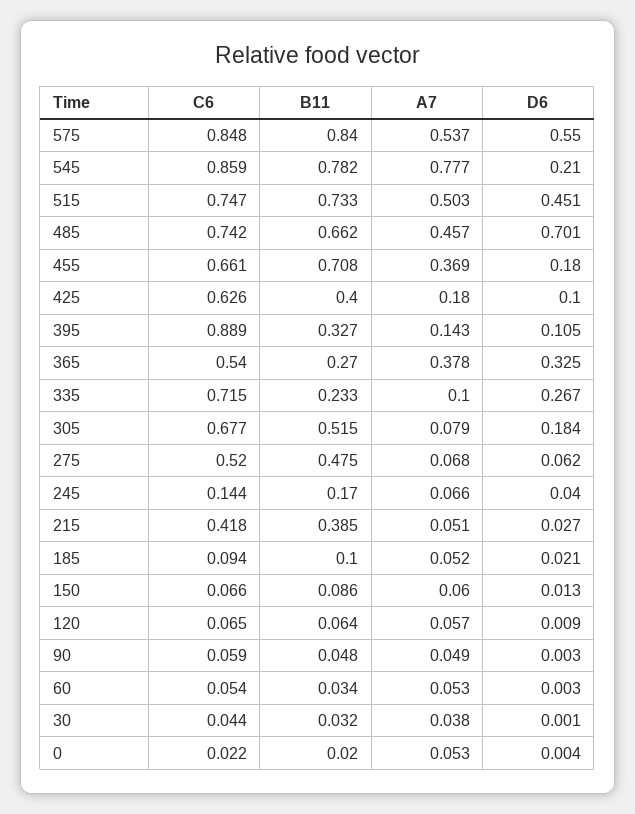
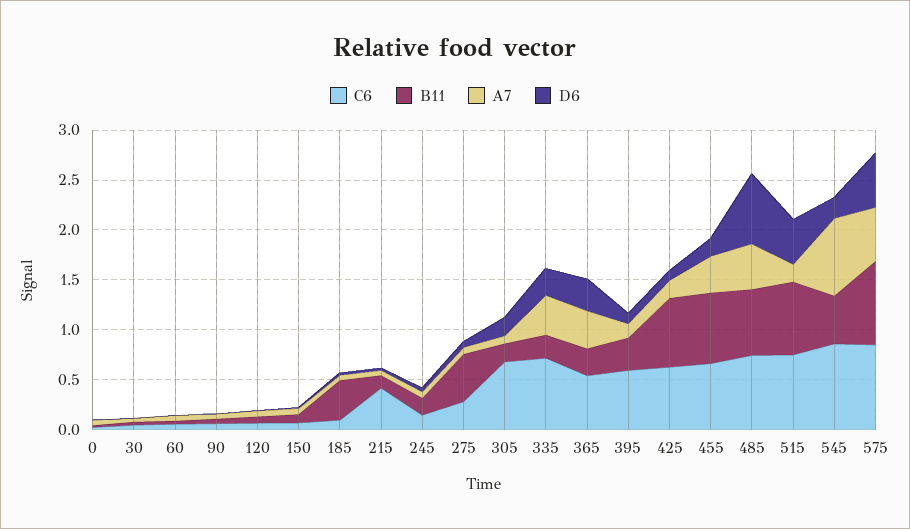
  {
    "C6": {
      "575": 0.848,
      "545": 0.859,
      "515": 0.747,
      "485": 0.742,
      "455": 0.661,
      "425": 0.626,
-     "395": 0.889,
+     "395": 0.6,
      "365": 0.54,
      "335": 0.715,
      "305": 0.677,
-     "275": 0.52,
+     "275": 0.3,
      "245": 0.144,
      "215": 0.418,
      "185": 0.094,
      "150": 0.066,
      "120": 0.065,
      "90": 0.059,
      "60": 0.054,
      "30": 0.044,
      "0": 0.022
    },
    "B11": {
      "575": 0.84,
-     "545": 0.782,
+     "545": 0.5,
      "515": 0.733,
      "485": 0.662,
      "455": 0.708,
-     "425": 0.4,
+     "425": 0.7,
      "395": 0.327,
      "365": 0.27,
      "335": 0.233,
-     "305": 0.515,
+     "305": 0.2,
      "275": 0.475,
      "245": 0.17,
-     "215": 0.385,
+     "215": 0.1,
-     "185": 0.1,
+     "185": 0.4,
      "150": 0.086,
      "120": 0.064,
      "90": 0.048,
      "60": 0.034,
      "30": 0.032,
      "0": 0.02
    },
    "A7": {
      "575": 0.537,
      "545": 0.777,
-     "515": 0.503,
+     "515": 0.2,
      "485": 0.457,
      "455": 0.369,
      "425": 0.18,
      "395": 0.143,
      "365": 0.378,
-     "335": 0.1,
+     "335": 0.4,
      "305": 0.079,
      "275": 0.068,
      "245": 0.066,
      "215": 0.051,
      "185": 0.052,
      "150": 0.06,
      "120": 0.057,
      "90": 0.049,
      "60": 0.053,
      "30": 0.038,
      "0": 0.053
    },
    "D6": {
      "575": 0.55,
      "545": 0.21,
      "515": 0.451,
      "485": 0.701,
      "455": 0.18,
      "425": 0.1,
      "395": 0.105,
      "365": 0.325,
      "335": 0.267,
      "305": 0.184,
      "275": 0.062,
      "245": 0.04,
      "215": 0.027,
      "185": 0.021,
      "150": 0.013,
      "120": 0.009,
      "90": 0.003,
      "60": 0.003,
      "30": 0.001,
      "0": 0.004
    }
  }

